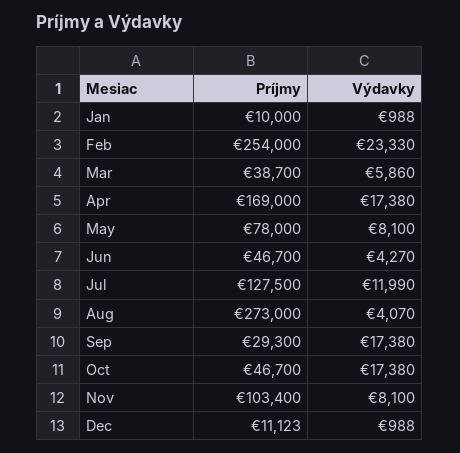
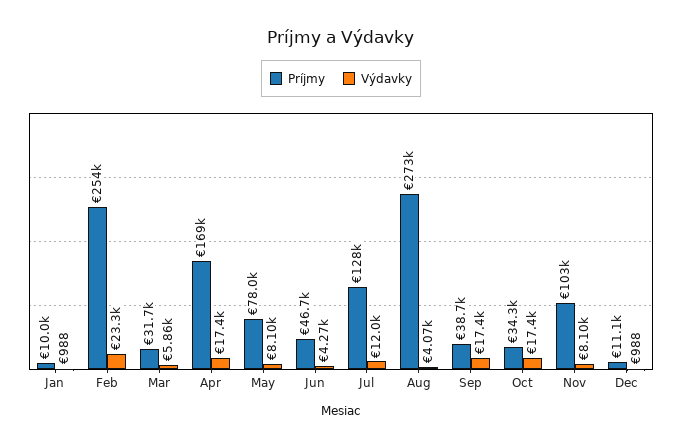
  {
    "Príjmy": {
      "Jan": 10000,
      "Feb": 254000,
-     "Mar": 38700,
+     "Mar": 31700,
      "Apr": 169000,
      "May": 78000,
      "Jun": 46700,
      "Jul": 127500,
      "Aug": 273000,
-     "Sep": 29300,
+     "Sep": 38700,
-     "Oct": 46700,
+     "Oct": 34300,
      "Nov": 103400,
      "Dec": 11123
    },
    "Výdavky": {
      "Jan": 988,
      "Feb": 23330,
      "Mar": 5860,
      "Apr": 17380,
      "May": 8100,
      "Jun": 4270,
      "Jul": 11990,
      "Aug": 4070,
      "Sep": 17380,
      "Oct": 17380,
      "Nov": 8100,
      "Dec": 988
    }
  }

